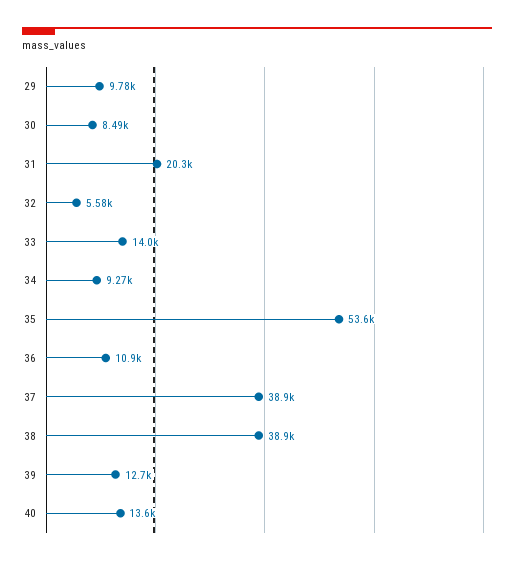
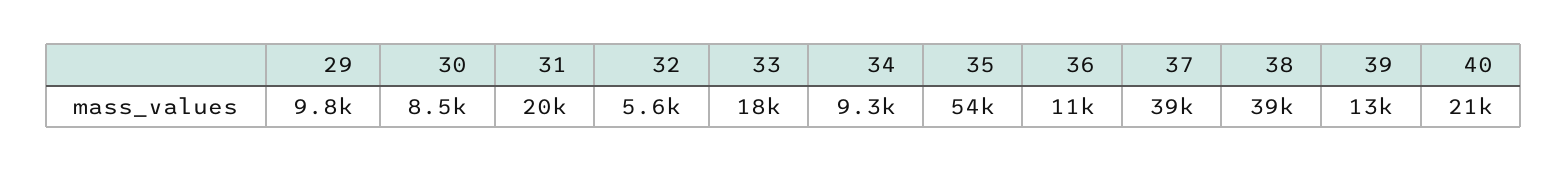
  {
    "29": 9780,
    "30": 8490,
    "31": 20300,
    "32": 5580,
-   "33": 14000,
+   "33": 18000,
    "34": 9270,
    "35": 53600,
    "36": 10900,
    "37": 38900,
    "38": 38900,
    "39": 12700,
-   "40": 13600
+   "40": 21000
  }

